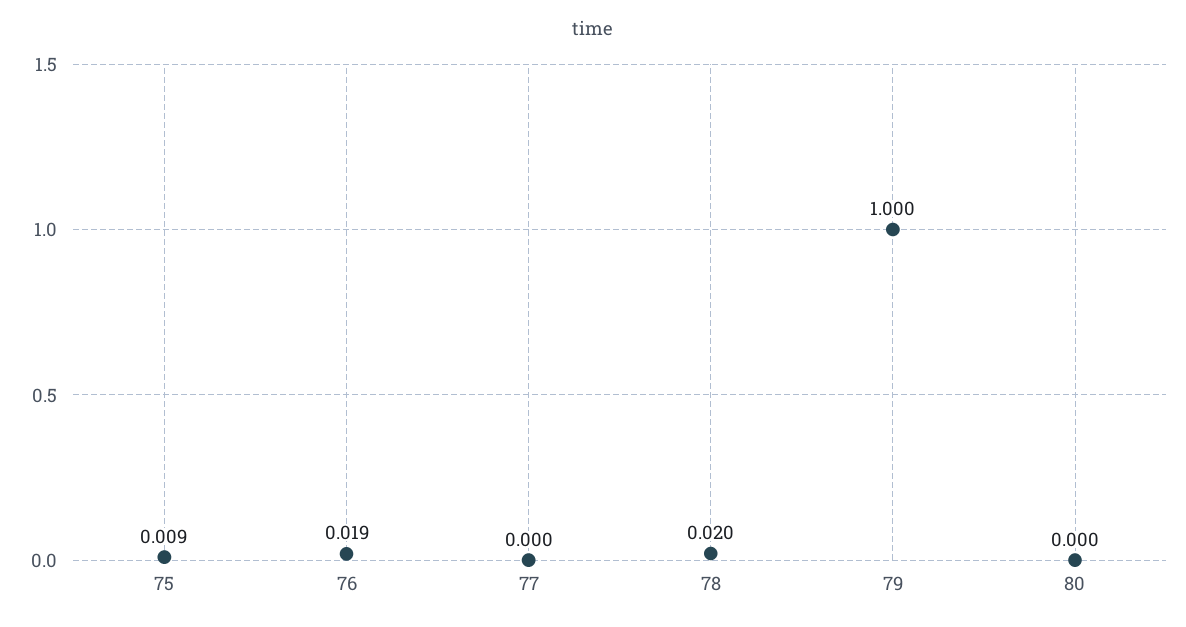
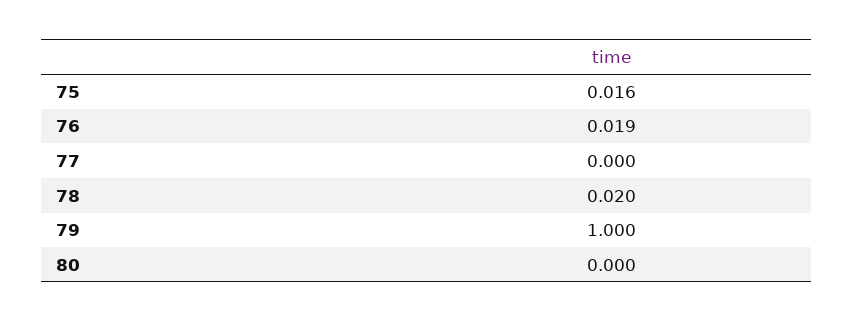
  {
-   "75": 0.009,
+   "75": 0.016,
    "76": 0.019,
    "77": 0,
    "78": 0.02,
    "79": 1,
    "80": 0
  }

